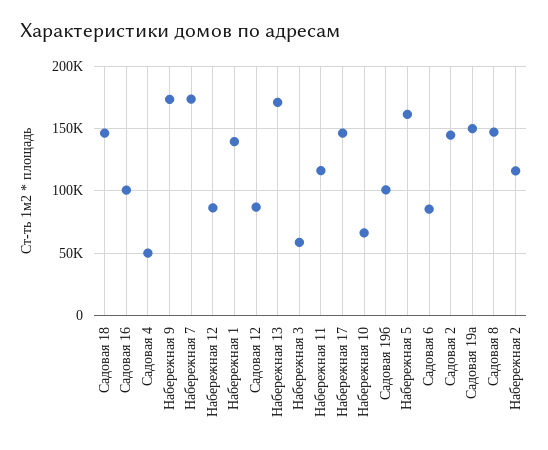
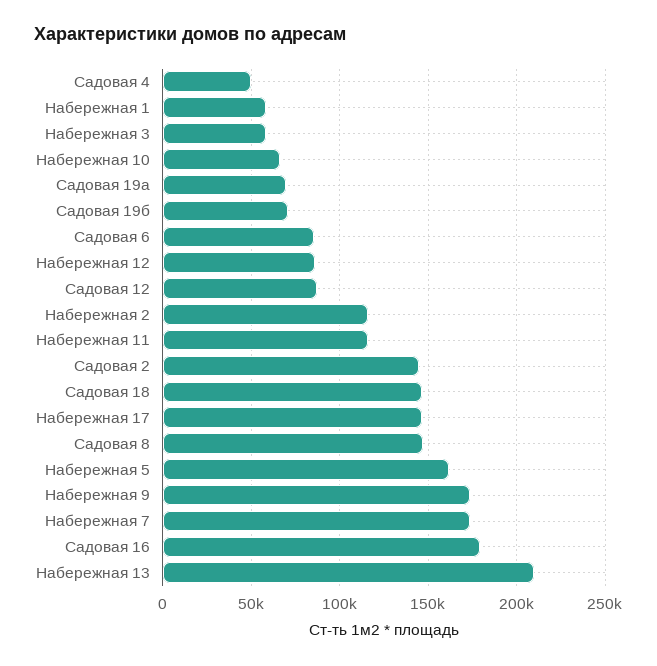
  {
    "Садовая 18": 145000,
-   "Садовая 16": 100000,
+   "Садовая 16": 180000,
    "Садовая 4": 50000,
    "Набережная 9": 175000,
    "Набережная 7": 175000,
    "Набережная 12": 85000,
-   "Набережная 1": 140000,
+   "Набережная 1": 60000,
    "Садовая 12": 85000,
-   "Набережная 13": 170000,
+   "Набережная 13": 210000,
    "Набережная 3": 60000,
    "Набережная 11": 115000,
    "Набережная 17": 145000,
    "Набережная 10": 65000,
-   "Садовая 19б": 100000,
+   "Садовая 19б": 70000,
    "Набережная 5": 160000,
    "Садовая 6": 85000,
    "Садовая 2": 145000,
-   "Садовая 19а": 150000,
+   "Садовая 19а": 70000,
    "Садовая 8": 145000,
    "Набережная 2": 115000
  }

